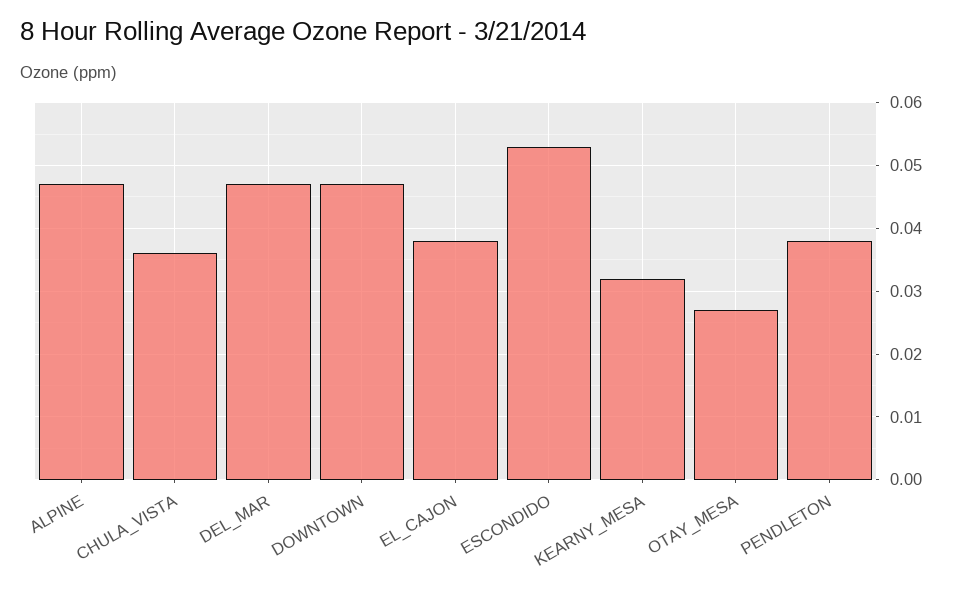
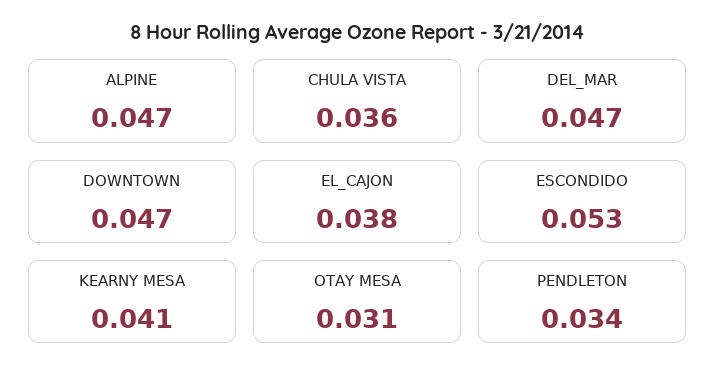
  {
    "ALPINE": 0.047,
    "CHULA_VISTA": 0.036,
    "DEL_MAR": 0.047,
    "DOWNTOWN": 0.047,
    "EL_CAJON": 0.038,
    "ESCONDIDO": 0.053,
-   "KEARNY_MESA": 0.032,
+   "KEARNY_MESA": 0.041,
-   "OTAY_MESA": 0.027,
+   "OTAY_MESA": 0.031,
-   "PENDLETON": 0.038
+   "PENDLETON": 0.034
  }

